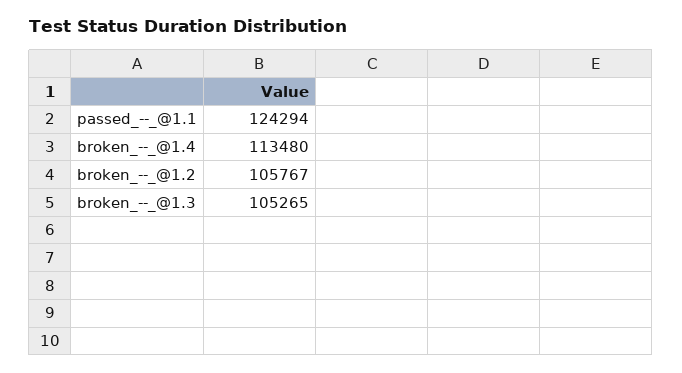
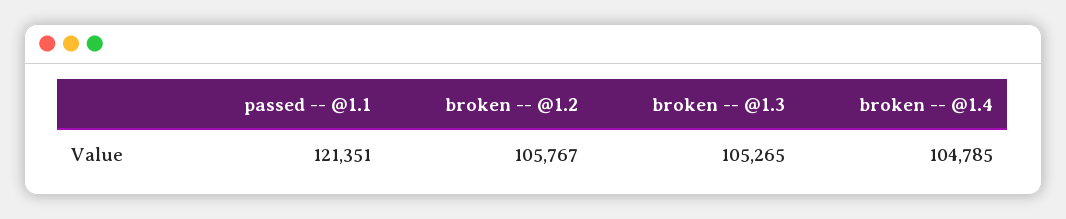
  {
-   "passed_--_@1.1": 124294,
+   "passed_--_@1.1": 121351,
-   "broken_--_@1.4": 113480,
+   "broken_--_@1.4": 104785,
    "broken_--_@1.2": 105767,
    "broken_--_@1.3": 105265
  }

